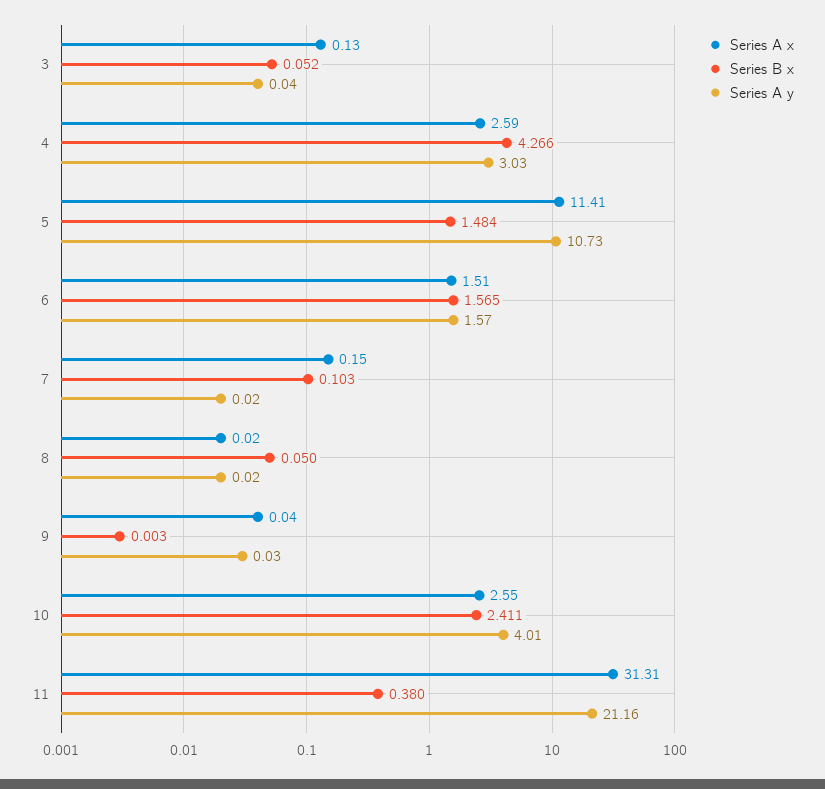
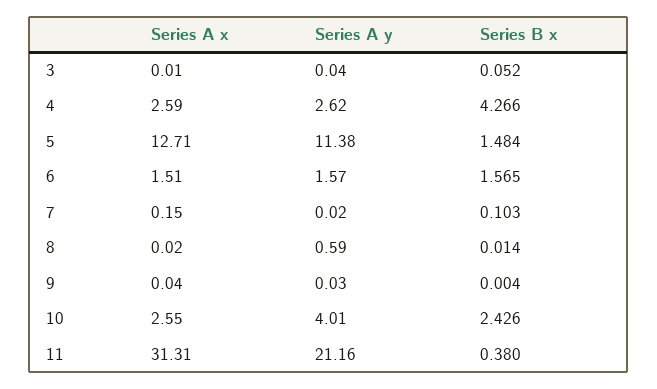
  {
    "Series A x": {
-     "3": 0.13,
+     "3": 0.01,
      "4": 2.59,
-     "5": 11.41,
+     "5": 12.71,
      "6": 1.51,
      "7": 0.15,
      "8": 0.02,
      "9": 0.04,
      "10": 2.55,
      "11": 31.31
    },
    "Series B x": {
      "3": 0.052,
      "4": 4.266,
      "5": 1.484,
      "6": 1.565,
      "7": 0.103,
-     "8": 0.05,
+     "8": 0.014,
-     "9": 0.003,
+     "9": 0.004,
-     "10": 2.411,
+     "10": 2.426,
      "11": 0.38
    },
    "Series A y": {
      "3": 0.04,
-     "4": 3.03,
+     "4": 2.62,
-     "5": 10.73,
+     "5": 11.38,
      "6": 1.57,
      "7": 0.02,
-     "8": 0.02,
+     "8": 0.59,
      "9": 0.03,
      "10": 4.01,
      "11": 21.16
    }
  }

